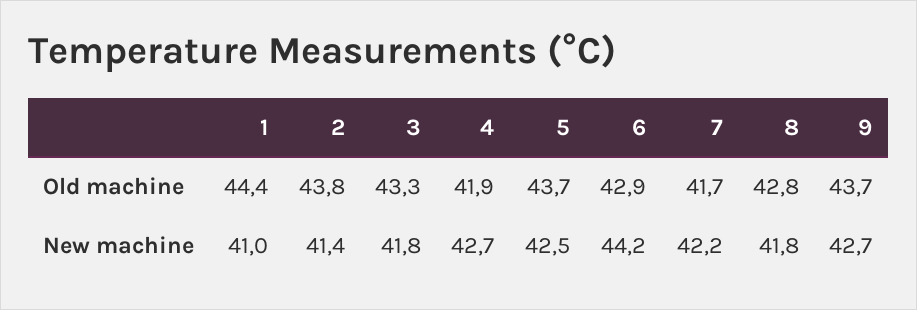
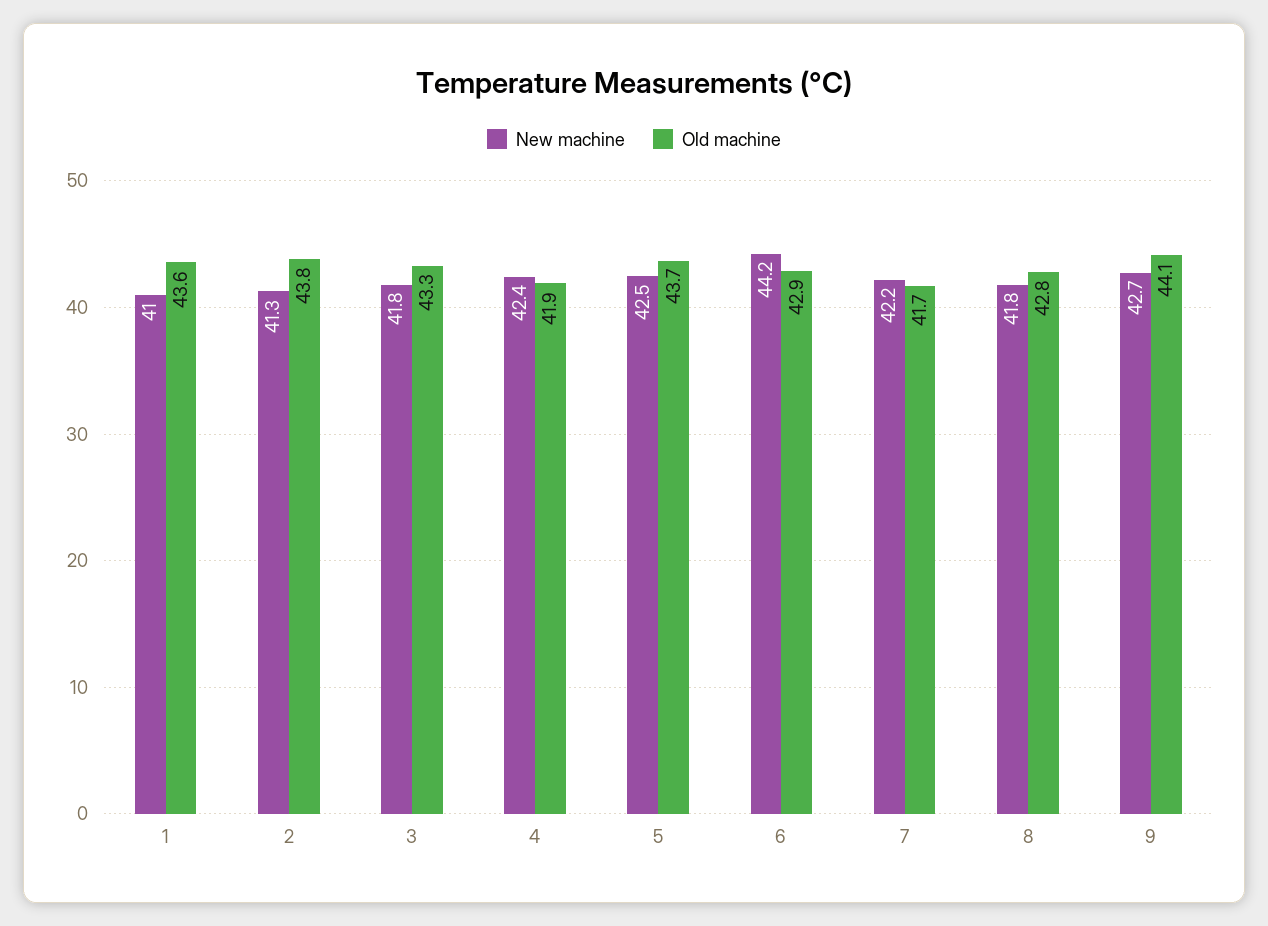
  {
    "Old machine": {
-     "1": 44.4,
+     "1": 43.6,
      "2": 43.8,
      "3": 43.3,
      "4": 41.9,
      "5": 43.7,
      "6": 42.9,
      "7": 41.7,
      "8": 42.8,
-     "9": 43.7
+     "9": 44.1
    },
    "New machine": {
      "1": 41,
-     "2": 41.4,
+     "2": 41.3,
      "3": 41.8,
-     "4": 42.7,
+     "4": 42.4,
      "5": 42.5,
      "6": 44.2,
      "7": 42.2,
      "8": 41.8,
      "9": 42.7
    }
  }

